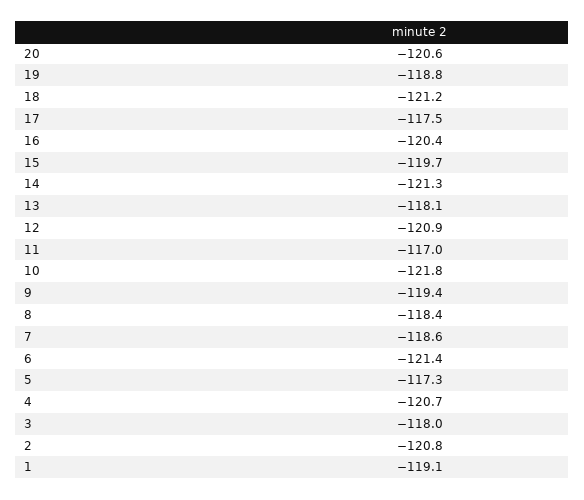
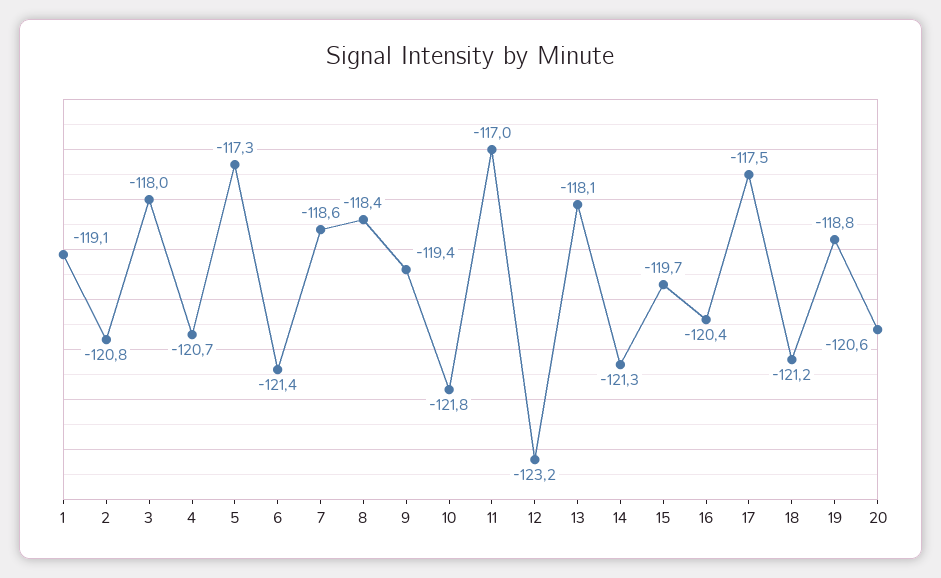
  {
    "20": -120.6,
    "19": -118.8,
    "18": -121.2,
    "17": -117.5,
    "16": -120.4,
    "15": -119.7,
    "14": -121.3,
    "13": -118.1,
-   "12": -120.9,
+   "12": -123.2,
    "11": -117,
    "10": -121.8,
    "9": -119.4,
    "8": -118.4,
    "7": -118.6,
    "6": -121.4,
    "5": -117.3,
    "4": -120.7,
    "3": -118,
    "2": -120.8,
    "1": -119.1
  }

